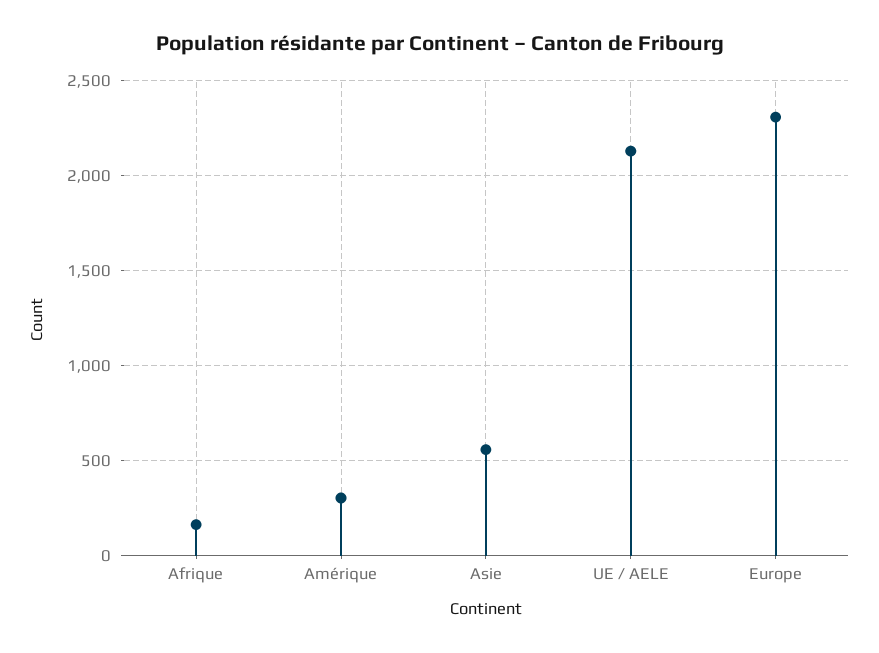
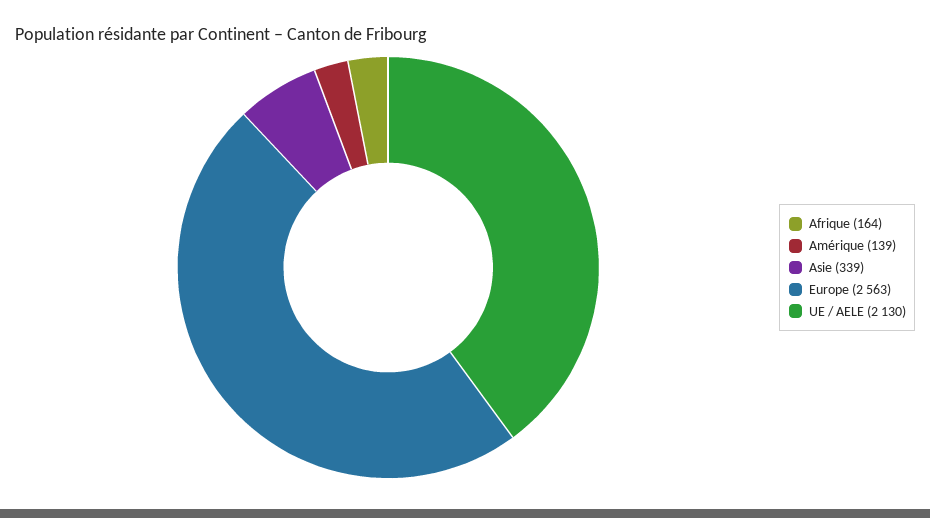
  {
    "Afrique": 164,
-   "Amérique": 300,
+   "Amérique": 139,
-   "Asie": 550,
+   "Asie": 339,
    "UE / AELE": 2130,
-   "Europe": 2300
+   "Europe": 2563
  }

